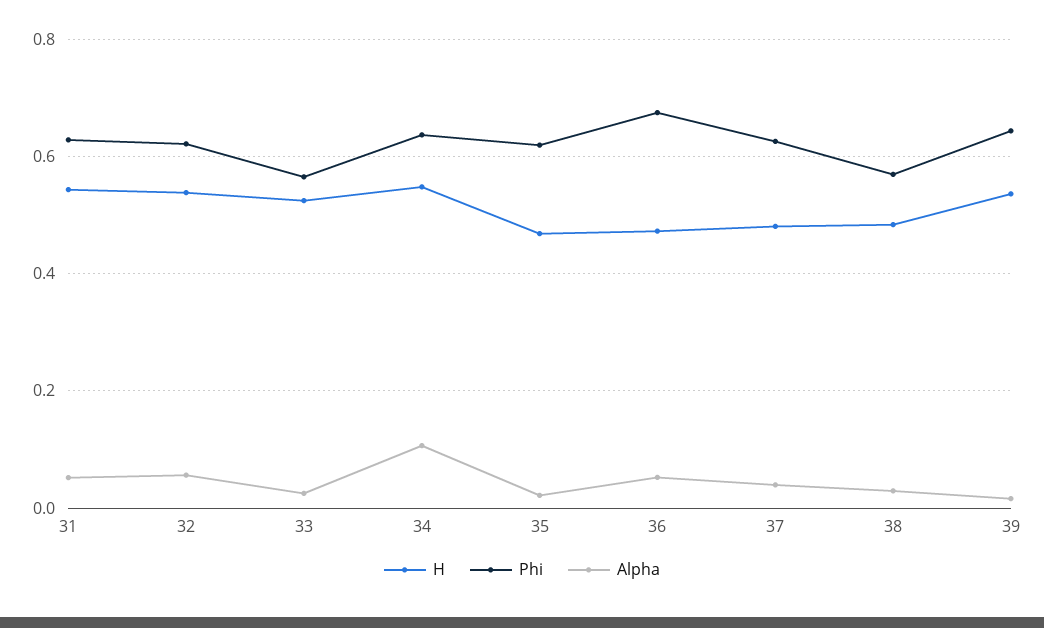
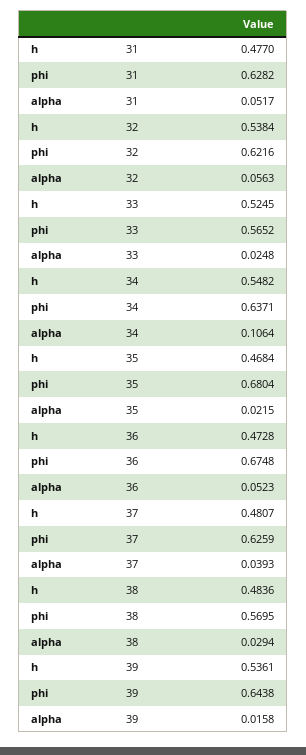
  {
    "H": {
-     "31": 0.54,
+     "31": 0.477,
      "32": 0.5384,
      "33": 0.5245,
      "34": 0.5482,
      "35": 0.4684,
      "36": 0.4728,
      "37": 0.4807,
      "38": 0.4836,
      "39": 0.5361
    },
    "Phi": {
      "31": 0.6282,
      "32": 0.6216,
      "33": 0.5652,
      "34": 0.6371,
-     "35": 0.62,
+     "35": 0.6804,
      "36": 0.6748,
      "37": 0.6259,
      "38": 0.5695,
      "39": 0.6438
    },
    "Alpha": {
      "31": 0.0517,
      "32": 0.0563,
      "33": 0.0248,
      "34": 0.1064,
      "35": 0.0215,
      "36": 0.0523,
      "37": 0.0393,
      "38": 0.0294,
      "39": 0.0158
    }
  }

